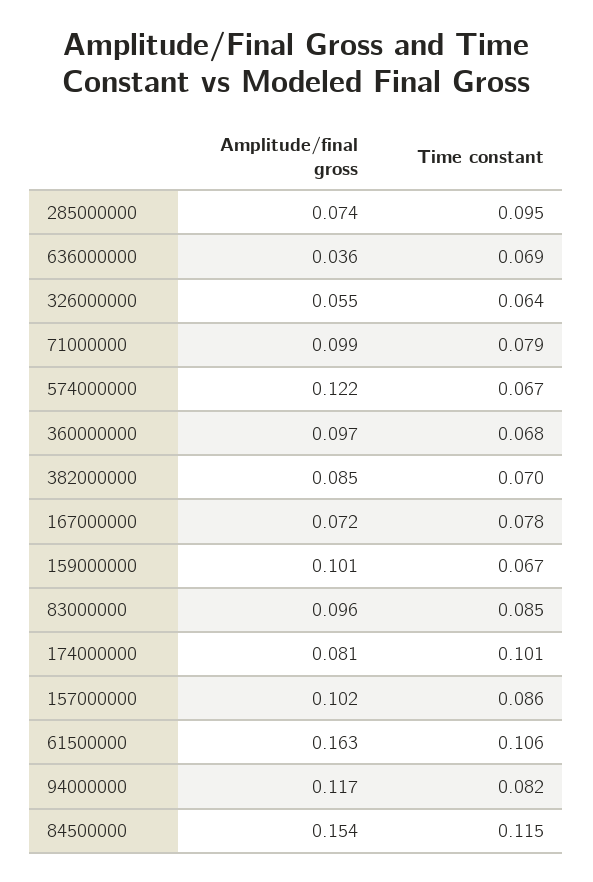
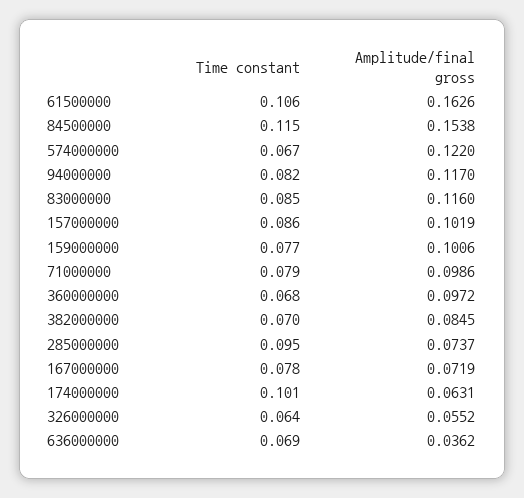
  {
    "Amplitude/final gross": {
      "285000000": 0.0737,
      "636000000": 0.0362,
      "326000000": 0.0552,
      "71000000": 0.0986,
      "574000000": 0.122,
      "360000000": 0.0972,
      "382000000": 0.0845,
      "167000000": 0.0719,
      "159000000": 0.1006,
-     "83000000": 0.096,
+     "83000000": 0.116,
-     "174000000": 0.081,
+     "174000000": 0.0631,
      "157000000": 0.1019,
      "61500000": 0.1626,
      "94000000": 0.117,
      "84500000": 0.1538
    },
    "Time constant": {
      "285000000": 0.095,
      "636000000": 0.069,
      "326000000": 0.064,
      "71000000": 0.079,
      "574000000": 0.067,
      "360000000": 0.068,
      "382000000": 0.07,
      "167000000": 0.078,
-     "159000000": 0.067,
+     "159000000": 0.077,
      "83000000": 0.085,
      "174000000": 0.101,
      "157000000": 0.086,
      "61500000": 0.106,
      "94000000": 0.082,
      "84500000": 0.115
    }
  }

